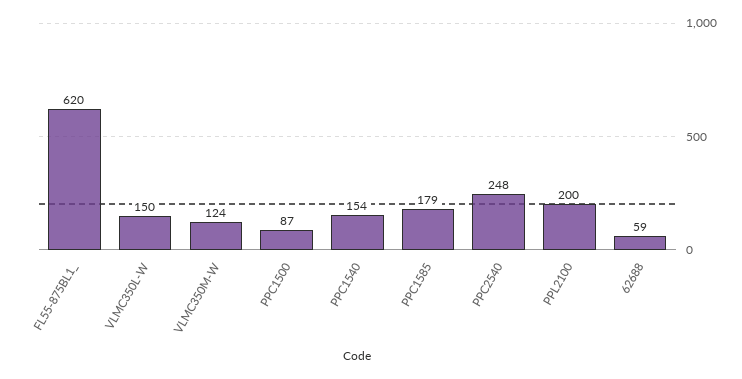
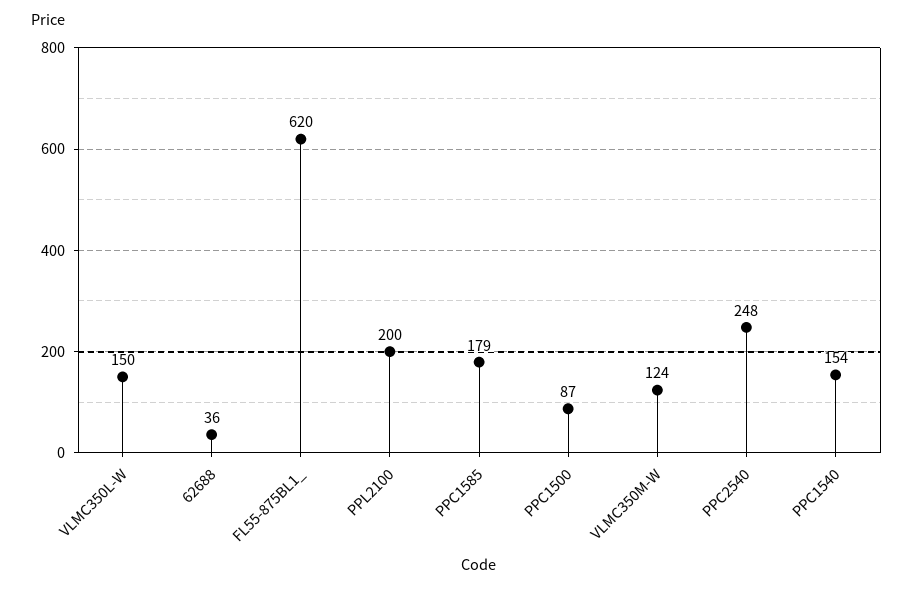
  {
    "FL55-875BL1_": 620,
    "VLMC350L-W": 150,
    "VLMC350M-W": 124,
    "PPC1500": 87,
    "PPC1540": 154,
    "PPC1585": 179,
    "PPC2540": 248,
    "PPL2100": 200,
-   "62688": 59
+   "62688": 36
  }

